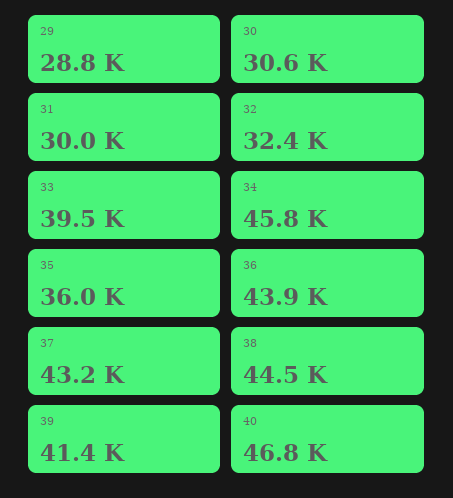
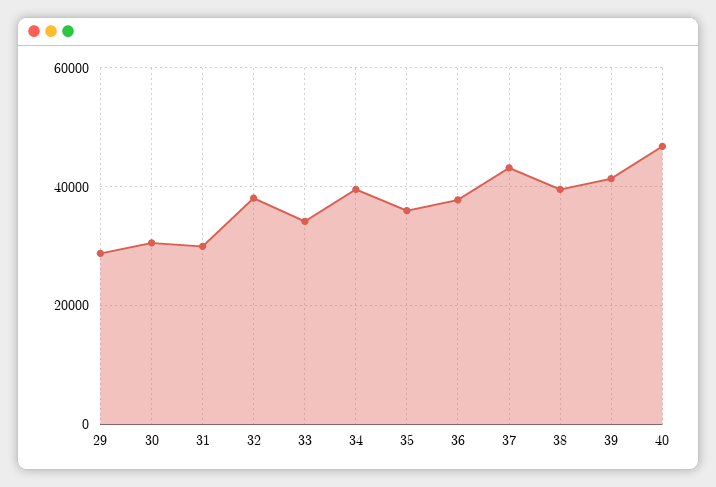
  {
    "29": 28800,
    "30": 30600,
    "31": 30000,
-   "32": 32400,
+   "32": 38000,
-   "33": 39500,
+   "33": 34000,
-   "34": 45800,
+   "34": 40000,
    "35": 36000,
-   "36": 43900,
+   "36": 38000,
    "37": 43200,
-   "38": 44500,
+   "38": 40000,
    "39": 41400,
    "40": 46800
  }

